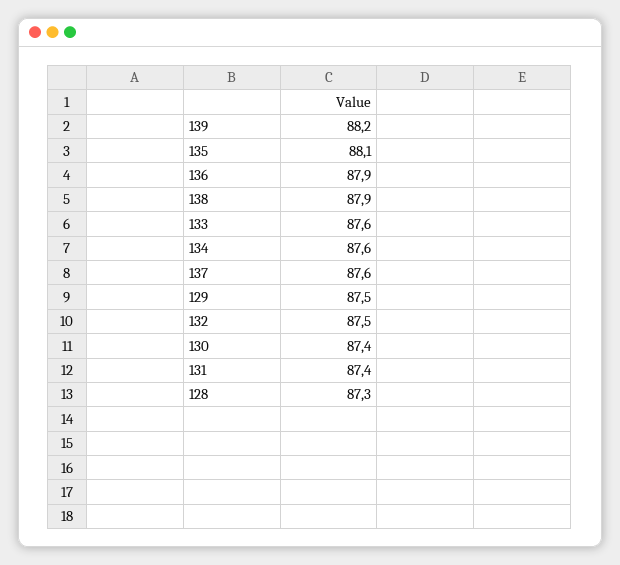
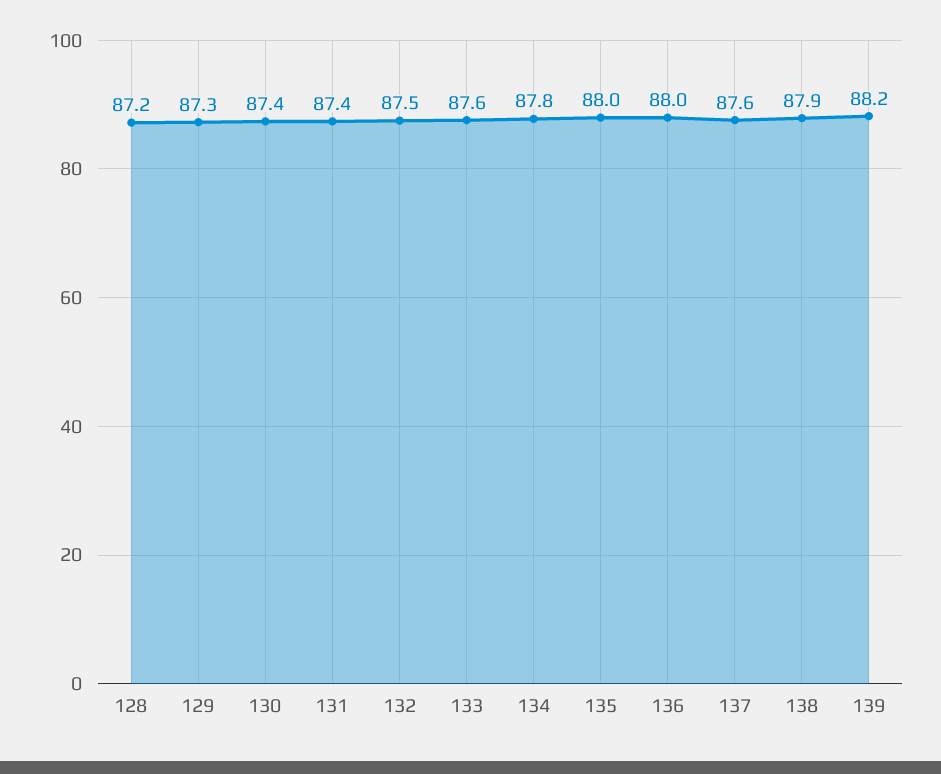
  {
    "139": 88.2,
-   "135": 88.1,
+   "135": 88,
-   "136": 87.9,
+   "136": 88,
    "138": 87.9,
    "133": 87.6,
-   "134": 87.6,
+   "134": 87.8,
    "137": 87.6,
-   "129": 87.5,
+   "129": 87.3,
    "132": 87.5,
    "130": 87.4,
    "131": 87.4,
-   "128": 87.3
+   "128": 87.2
  }

